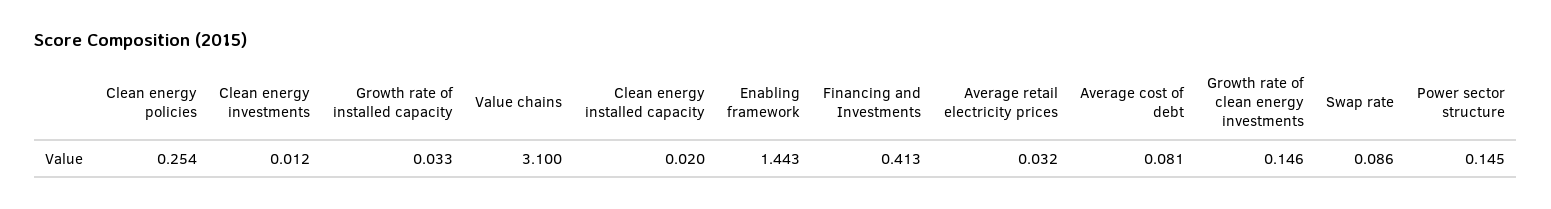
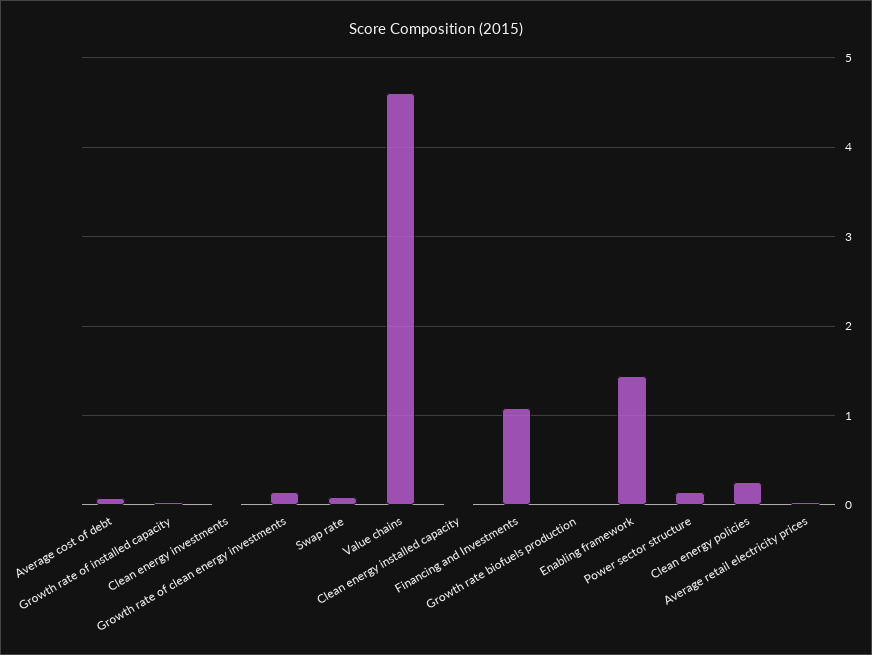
  {
    "Clean energy policies": 0.254,
    "Clean energy investments": 0.012,
    "Growth rate of installed capacity": 0.033,
-   "Value chains": 3.1,
+   "Value chains": 4.6,
    "Clean energy installed capacity": 0.02,
    "Enabling framework": 1.443,
-   "Financing and Investments": 0.413,
+   "Financing and Investments": 1.1,
    "Average retail electricity prices": 0.032,
    "Average cost of debt": 0.081,
    "Growth rate of clean energy investments": 0.146,
    "Swap rate": 0.086,
-   "Power sector structure": 0.145
+   "Power sector structure": 0.145,
+   "Growth rate biofuels production": 0
  }

